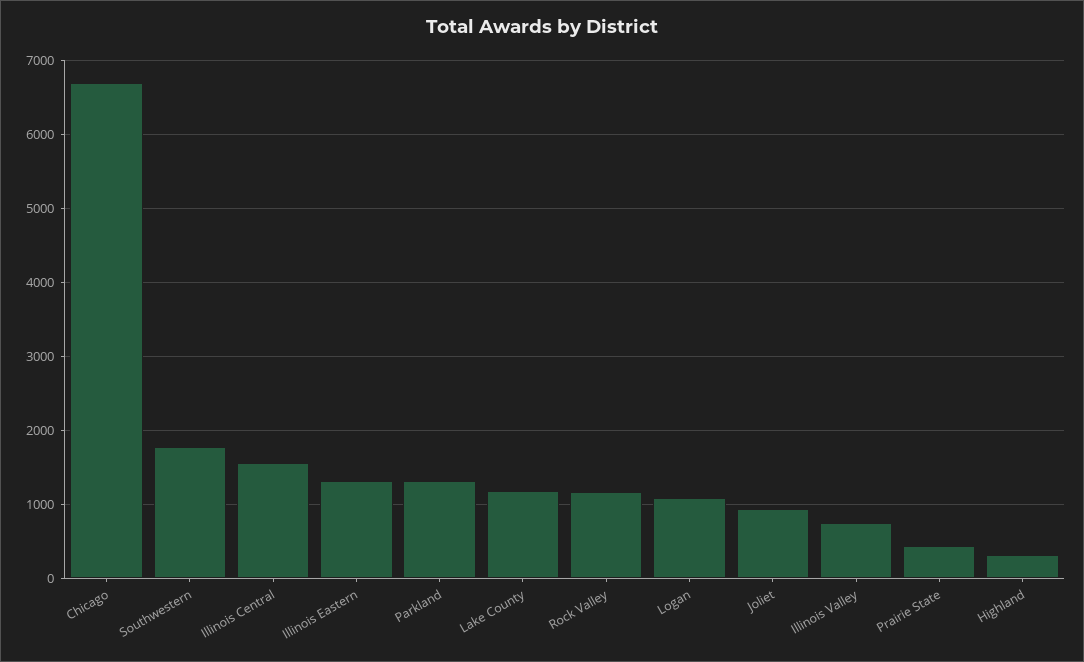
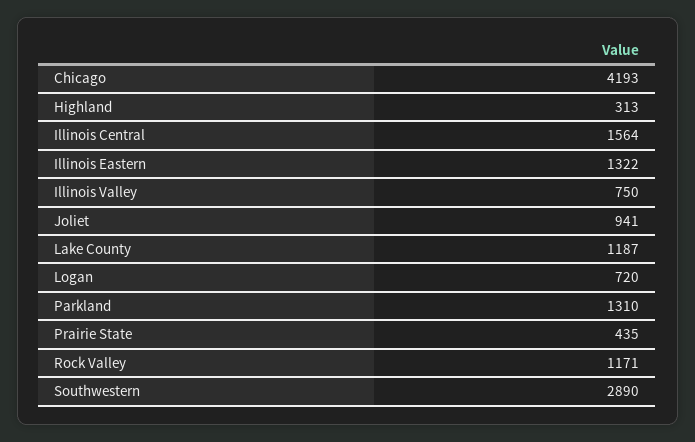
  {
-   "Chicago": 6700,
+   "Chicago": 4193,
-   "Southwestern": 1800,
+   "Southwestern": 2890,
    "Illinois Central": 1564,
    "Illinois Eastern": 1322,
    "Parkland": 1310,
    "Lake County": 1187,
    "Rock Valley": 1171,
-   "Logan": 1100,
+   "Logan": 720,
    "Joliet": 941,
    "Illinois Valley": 750,
    "Prairie State": 435,
    "Highland": 313
  }

